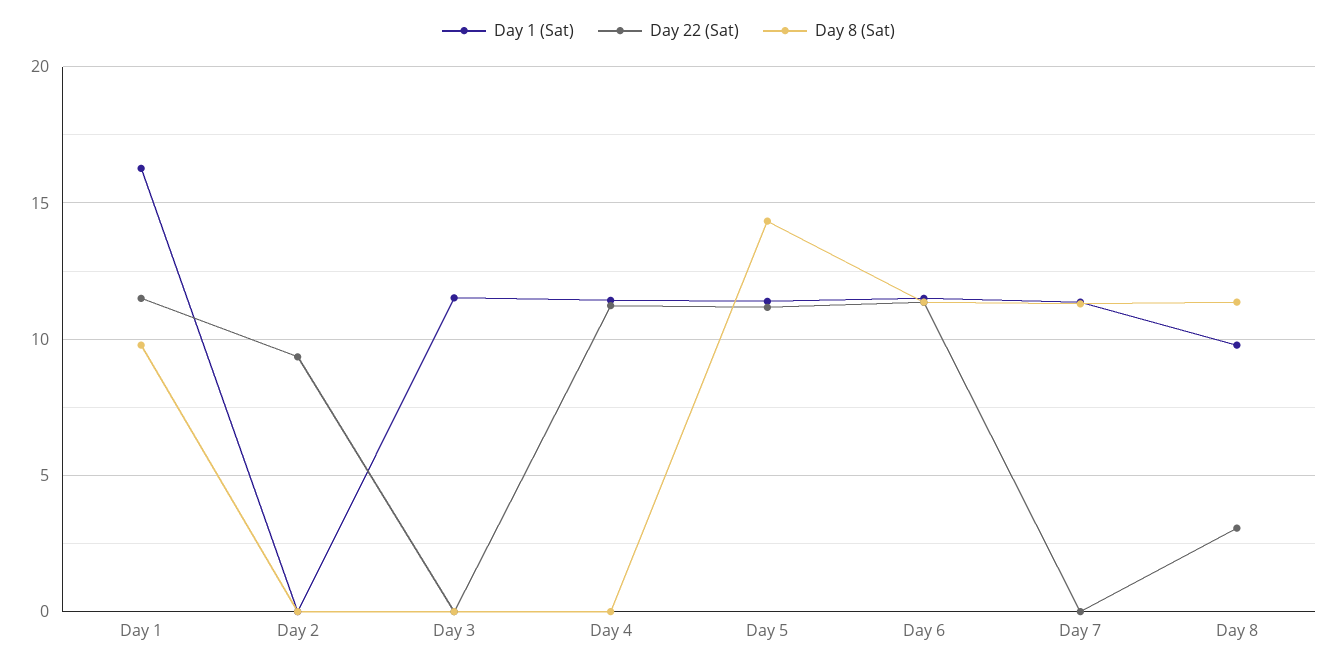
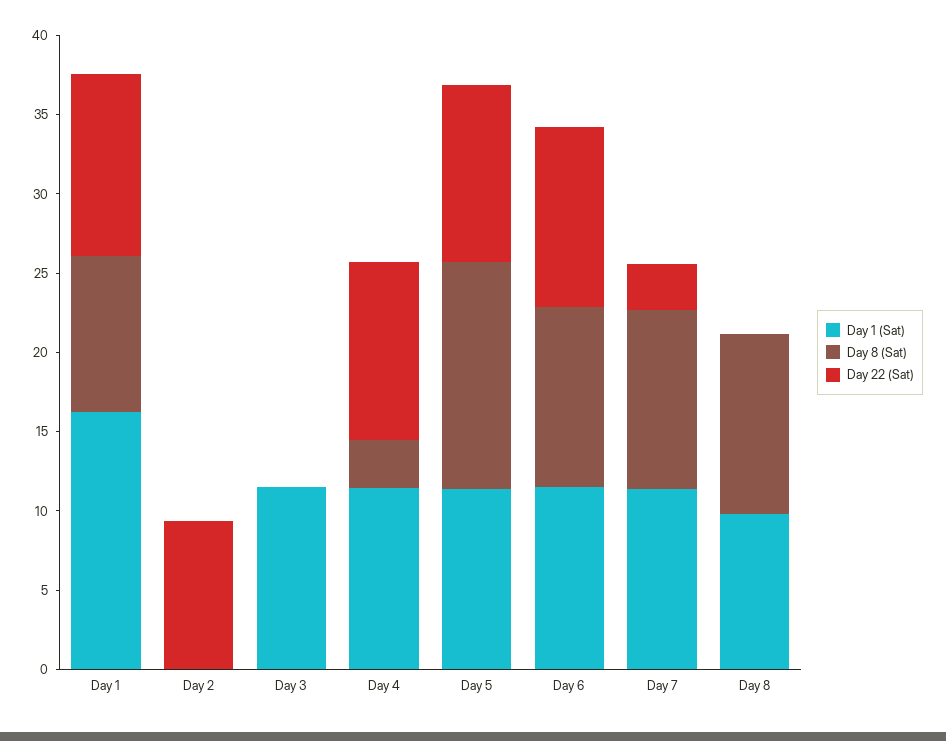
  {
    "Day 1 (Sat)": {
      "Day 1": 16.5,
      "Day 2": 0,
      "Day 3": 11.5,
      "Day 4": 11.5,
      "Day 5": 11.5,
      "Day 6": 11.5,
      "Day 7": 11.5,
      "Day 8": 10
    },
    "Day 22 (Sat)": {
      "Day 1": 11.5,
      "Day 2": 9.5,
      "Day 3": 0,
      "Day 4": 11,
      "Day 5": 11,
      "Day 6": 11.5,
-     "Day 7": 0,
+     "Day 7": 3,
-     "Day 8": 3
+     "Day 8": 0
    },
    "Day 8 (Sat)": {
      "Day 1": 10,
      "Day 2": 0,
      "Day 3": 0,
-     "Day 4": 0,
+     "Day 4": 3,
      "Day 5": 14.5,
      "Day 6": 11.5,
      "Day 7": 11.5,
      "Day 8": 11.5
    }
  }

